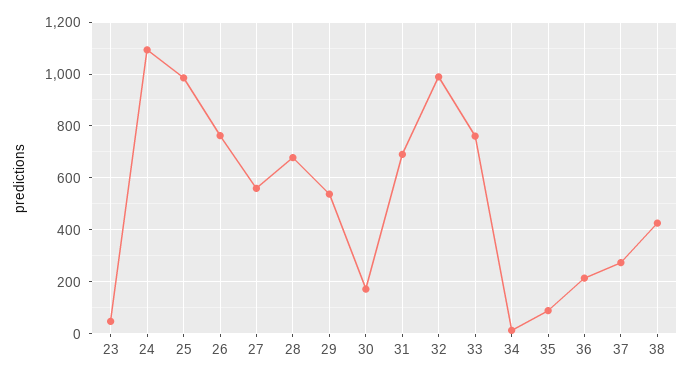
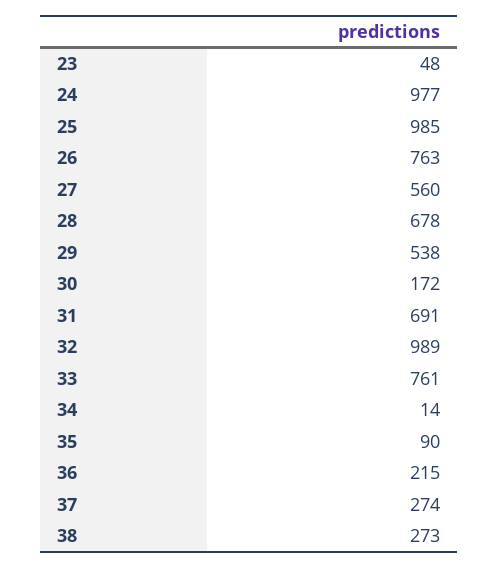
  {
    "23": 48,
-   "24": 1100,
+   "24": 977,
    "25": 985,
    "26": 763,
    "27": 560,
    "28": 678,
    "29": 538,
    "30": 172,
    "31": 691,
    "32": 989,
    "33": 761,
    "34": 14,
    "35": 90,
    "36": 215,
    "37": 274,
-   "38": 425
+   "38": 273
  }

